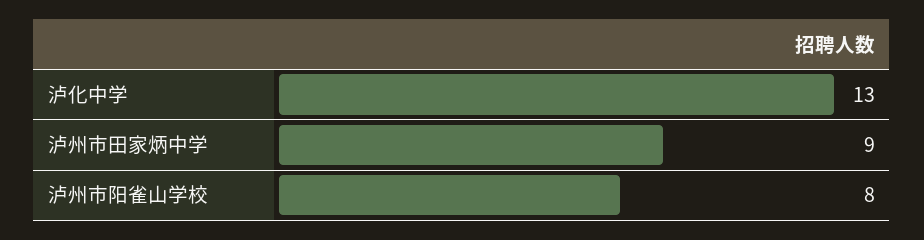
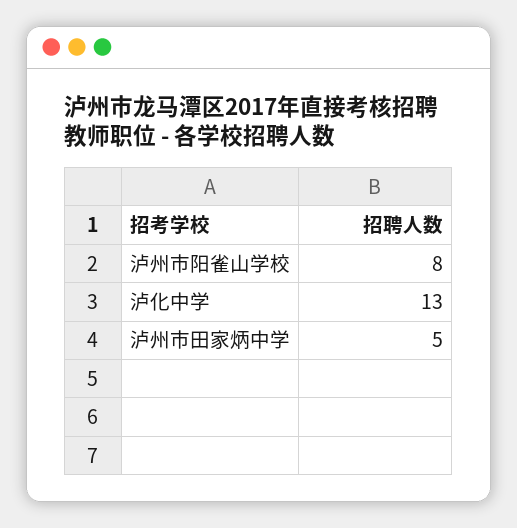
  {
    "泸化中学": 13,
-   "泸州市田家炳中学": 9,
+   "泸州市田家炳中学": 5,
    "泸州市阳雀山学校": 8
  }

